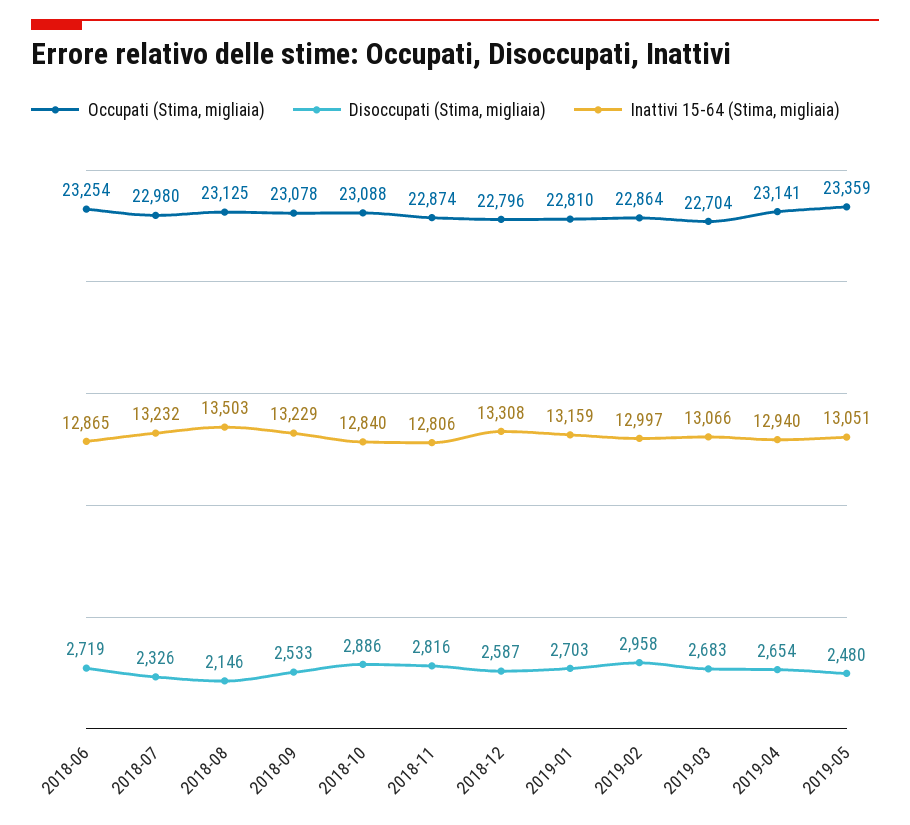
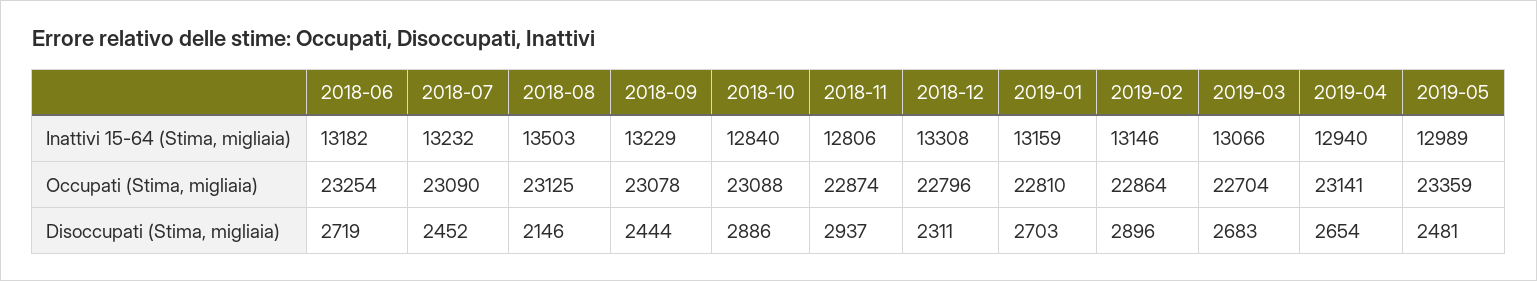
  {
    "Occupati (Stima, migliaia)": {
      "2018-06": 23254,
-     "2018-07": 22980,
+     "2018-07": 23090,
      "2018-08": 23125,
      "2018-09": 23078,
      "2018-10": 23088,
      "2018-11": 22874,
      "2018-12": 22796,
      "2019-01": 22810,
      "2019-02": 22864,
      "2019-03": 22704,
      "2019-04": 23141,
      "2019-05": 23359
    },
    "Disoccupati (Stima, migliaia)": {
      "2018-06": 2719,
-     "2018-07": 2326,
+     "2018-07": 2452,
      "2018-08": 2146,
-     "2018-09": 2533,
+     "2018-09": 2444,
      "2018-10": 2886,
-     "2018-11": 2816,
+     "2018-11": 2937,
-     "2018-12": 2587,
+     "2018-12": 2311,
      "2019-01": 2703,
-     "2019-02": 2958,
+     "2019-02": 2896,
      "2019-03": 2683,
      "2019-04": 2654,
-     "2019-05": 2480
+     "2019-05": 2481
    },
    "Inattivi 15-64 (Stima, migliaia)": {
-     "2018-06": 12865,
+     "2018-06": 13182,
      "2018-07": 13232,
      "2018-08": 13503,
      "2018-09": 13229,
      "2018-10": 12840,
      "2018-11": 12806,
      "2018-12": 13308,
      "2019-01": 13159,
-     "2019-02": 12997,
+     "2019-02": 13146,
      "2019-03": 13066,
      "2019-04": 12940,
-     "2019-05": 13051
+     "2019-05": 12989
    }
  }

